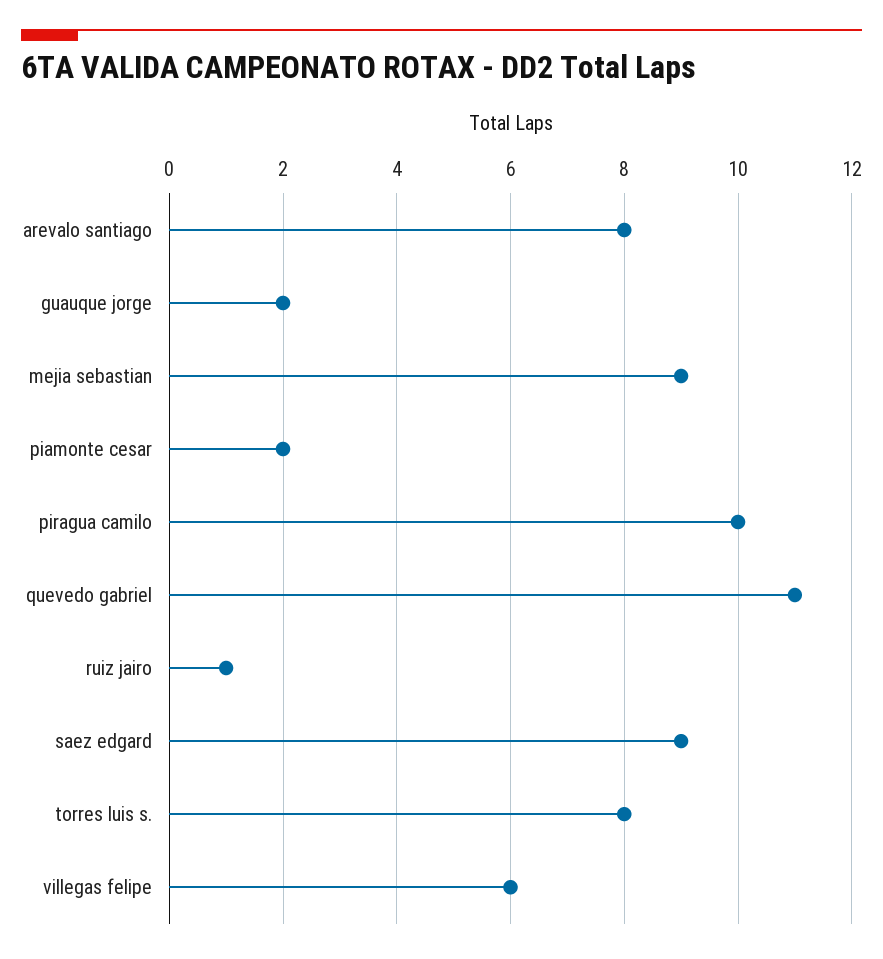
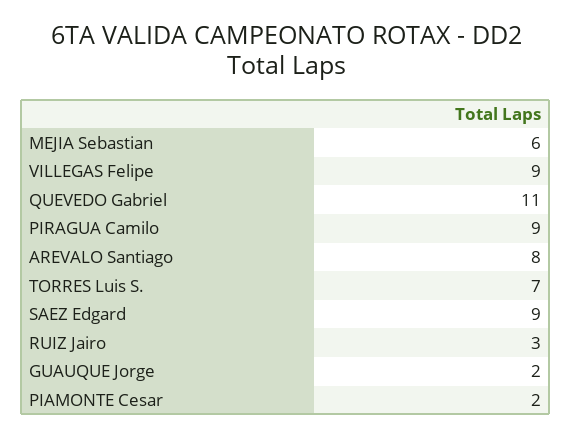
  {
    "arevalo santiago": 8,
    "guauque jorge": 2,
-   "mejia sebastian": 9,
+   "mejia sebastian": 6,
    "piamonte cesar": 2,
-   "piragua camilo": 10,
+   "piragua camilo": 9,
    "quevedo gabriel": 11,
-   "ruiz jairo": 1,
+   "ruiz jairo": 3,
    "saez edgard": 9,
-   "torres luis s.": 8,
+   "torres luis s.": 7,
-   "villegas felipe": 6
+   "villegas felipe": 9
  }

